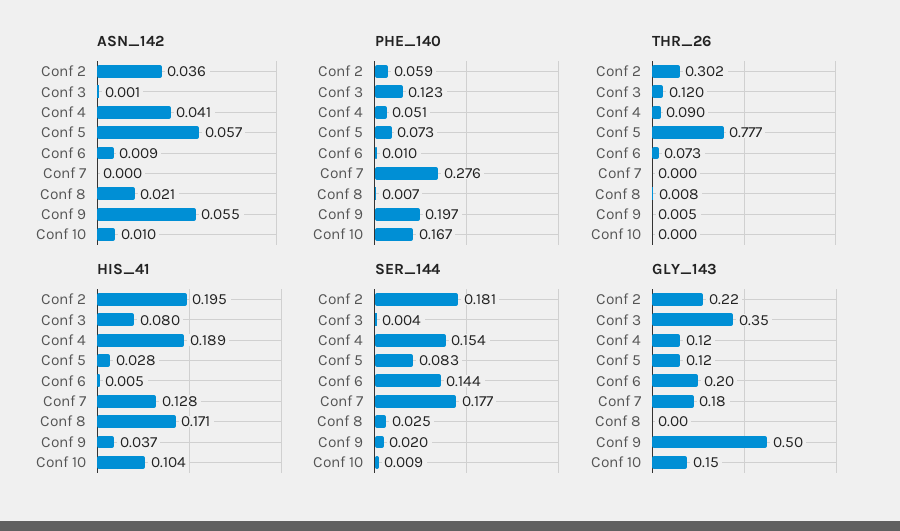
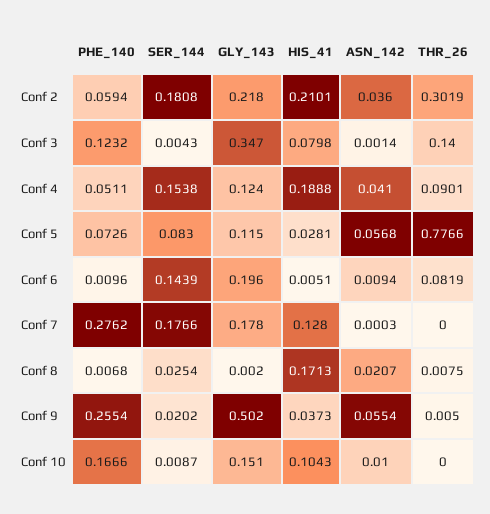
  {
    "ASN_142": {
      "Conf 2": 0.036,
      "Conf 3": 0.0014,
      "Conf 4": 0.041,
      "Conf 5": 0.0568,
      "Conf 6": 0.0094,
      "Conf 7": 0.0003,
      "Conf 8": 0.0207,
      "Conf 9": 0.0554,
      "Conf 10": 0.01
    },
    "PHE_140": {
      "Conf 2": 0.0594,
      "Conf 3": 0.1232,
      "Conf 4": 0.0511,
      "Conf 5": 0.0726,
      "Conf 6": 0.0096,
      "Conf 7": 0.2762,
      "Conf 8": 0.0068,
-     "Conf 9": 0.197,
+     "Conf 9": 0.2554,
      "Conf 10": 0.1666
    },
    "THR_26": {
      "Conf 2": 0.3019,
-     "Conf 3": 0.12,
+     "Conf 3": 0.14,
      "Conf 4": 0.0901,
      "Conf 5": 0.7766,
-     "Conf 6": 0.073,
+     "Conf 6": 0.0819,
      "Conf 7": 0,
      "Conf 8": 0.0075,
      "Conf 9": 0.005,
      "Conf 10": 0
    },
    "HIS_41": {
-     "Conf 2": 0.195,
+     "Conf 2": 0.2101,
      "Conf 3": 0.0798,
      "Conf 4": 0.1888,
      "Conf 5": 0.0281,
      "Conf 6": 0.0051,
      "Conf 7": 0.128,
      "Conf 8": 0.1713,
      "Conf 9": 0.0373,
      "Conf 10": 0.1043
    },
    "SER_144": {
      "Conf 2": 0.1808,
      "Conf 3": 0.0043,
      "Conf 4": 0.1538,
      "Conf 5": 0.083,
      "Conf 6": 0.1439,
      "Conf 7": 0.1766,
      "Conf 8": 0.0254,
      "Conf 9": 0.0202,
      "Conf 10": 0.0087
    },
    "GLY_143": {
      "Conf 2": 0.218,
      "Conf 3": 0.347,
      "Conf 4": 0.124,
      "Conf 5": 0.115,
      "Conf 6": 0.196,
      "Conf 7": 0.178,
      "Conf 8": 0.002,
      "Conf 9": 0.502,
      "Conf 10": 0.151
    }
  }

